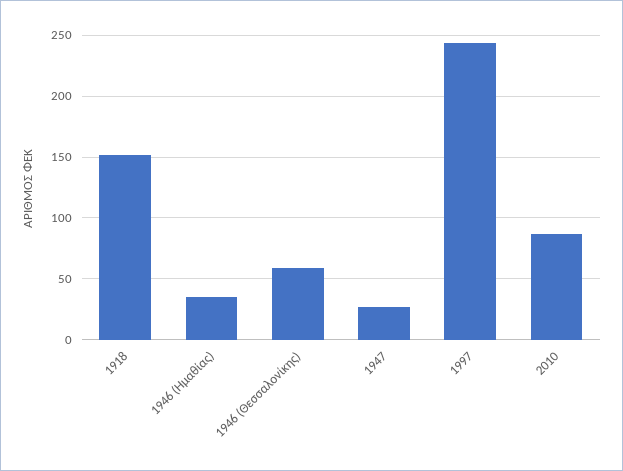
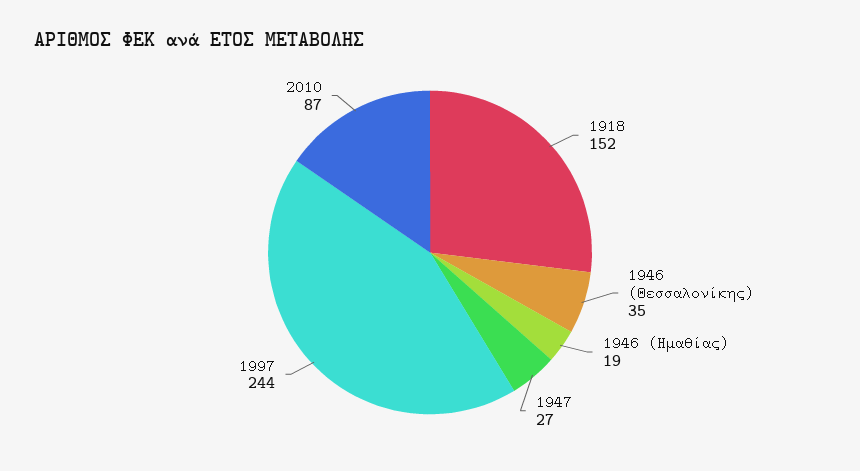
  {
    "1918": 152,
-   "1946 (Ημαθίας)": 35,
+   "1946 (Ημαθίας)": 19,
-   "1946 (Θεσσαλονίκης)": 60,
+   "1946 (Θεσσαλονίκης)": 35,
    "1947": 27,
    "1997": 244,
    "2010": 87
  }

